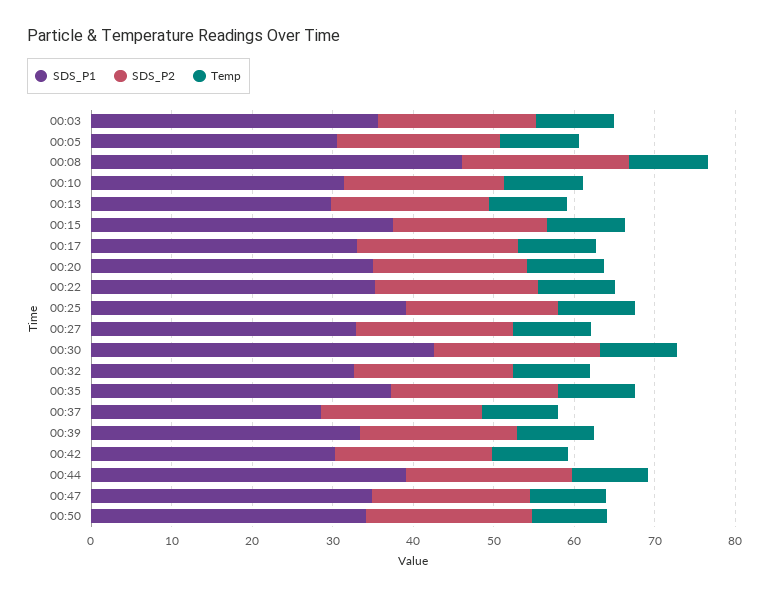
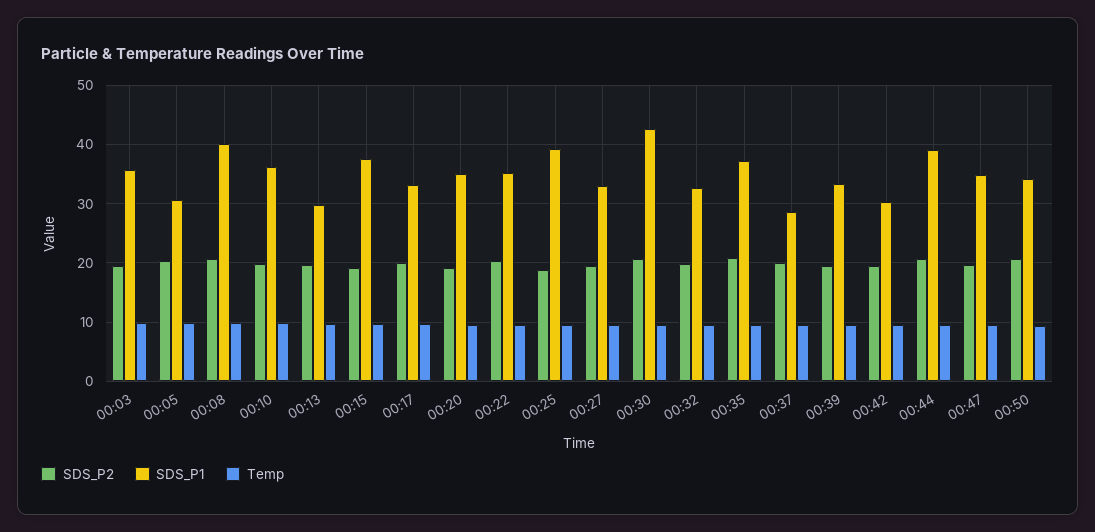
  {
    "SDS_P1": {
      "00:03": 36,
      "00:05": 30,
-     "00:08": 46,
+     "00:08": 40,
-     "00:10": 32,
+     "00:10": 36,
      "00:13": 30,
      "00:15": 38,
      "00:17": 34,
      "00:20": 34,
      "00:22": 36,
      "00:25": 40,
      "00:27": 32,
      "00:30": 42,
      "00:32": 32,
      "00:35": 38,
      "00:37": 28,
      "00:39": 34,
      "00:42": 30,
      "00:44": 40,
      "00:47": 34,
      "00:50": 34
    },
    "SDS_P2": {
      "00:03": 20,
      "00:05": 20,
      "00:08": 20,
      "00:10": 20,
      "00:13": 20,
      "00:15": 20,
      "00:17": 20,
      "00:20": 20,
      "00:22": 20,
      "00:25": 18,
      "00:27": 20,
      "00:30": 20,
      "00:32": 20,
      "00:35": 20,
      "00:37": 20,
      "00:39": 20,
      "00:42": 20,
      "00:44": 20,
      "00:47": 20,
      "00:50": 20
    },
    "Temp": {
      "00:03": 10,
      "00:05": 10,
      "00:08": 10,
      "00:10": 10,
      "00:13": 10,
      "00:15": 10,
      "00:17": 10,
      "00:20": 10,
      "00:22": 10,
      "00:25": 10,
      "00:27": 10,
      "00:30": 10,
      "00:32": 10,
      "00:35": 10,
      "00:37": 10,
      "00:39": 10,
      "00:42": 10,
      "00:44": 10,
      "00:47": 10,
      "00:50": 10
    }
  }

